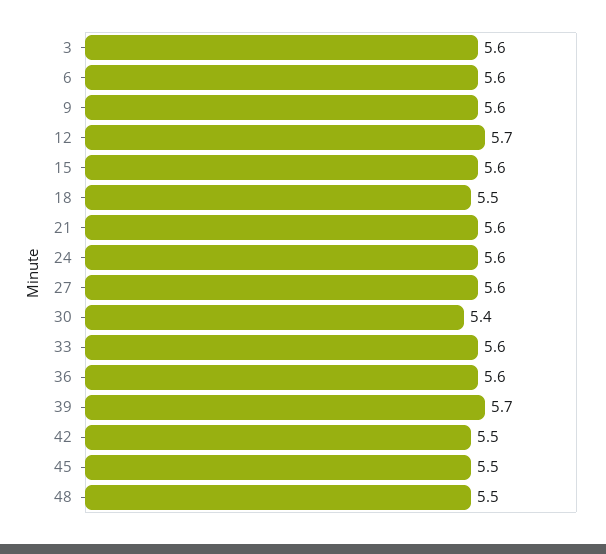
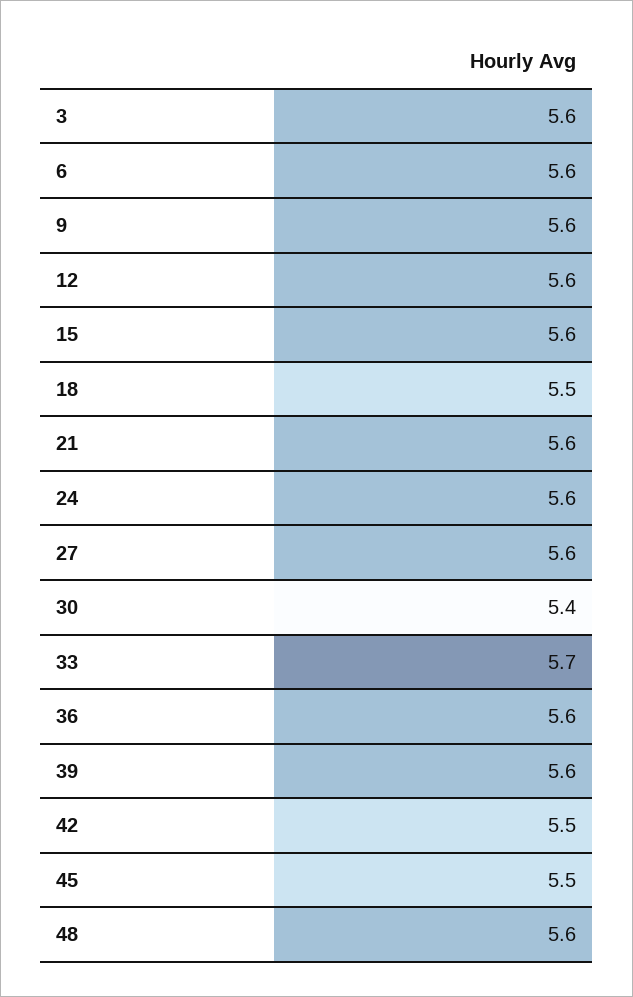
  {
    "3": 5.6,
    "6": 5.6,
    "9": 5.6,
-   "12": 5.7,
+   "12": 5.6,
    "15": 5.6,
    "18": 5.5,
    "21": 5.6,
    "24": 5.6,
    "27": 5.6,
    "30": 5.4,
-   "33": 5.6,
+   "33": 5.7,
    "36": 5.6,
-   "39": 5.7,
+   "39": 5.6,
    "42": 5.5,
    "45": 5.5,
-   "48": 5.5
+   "48": 5.6
  }

